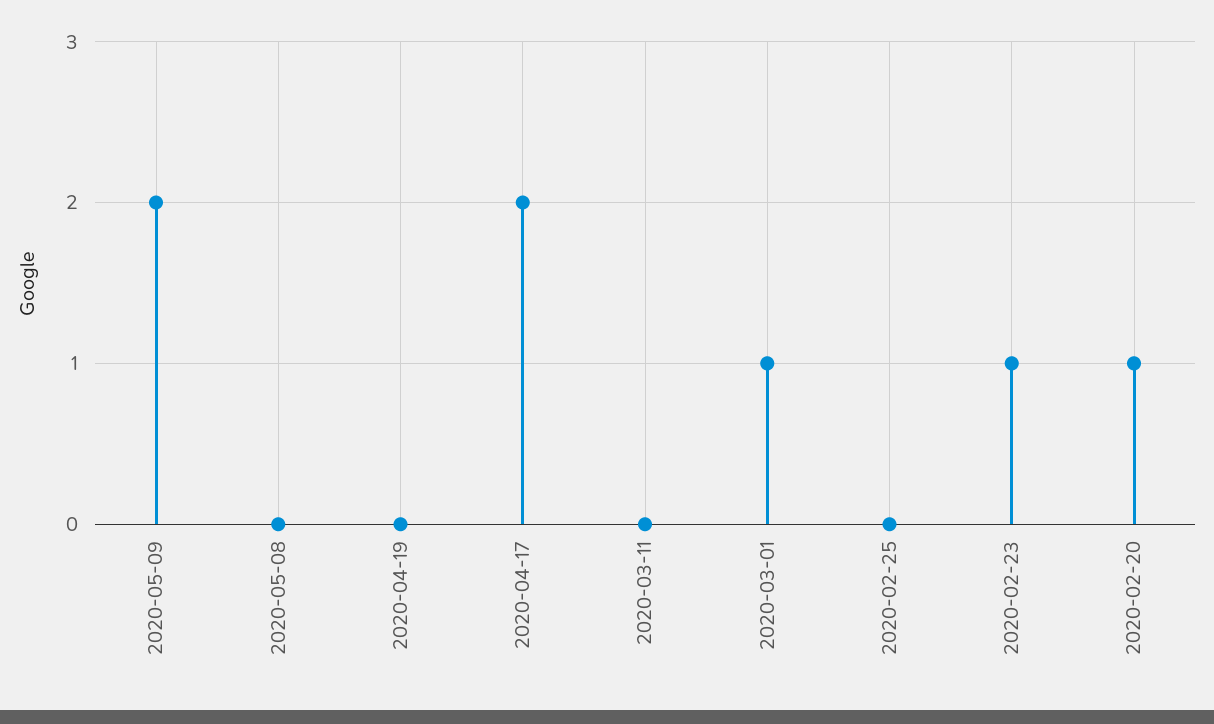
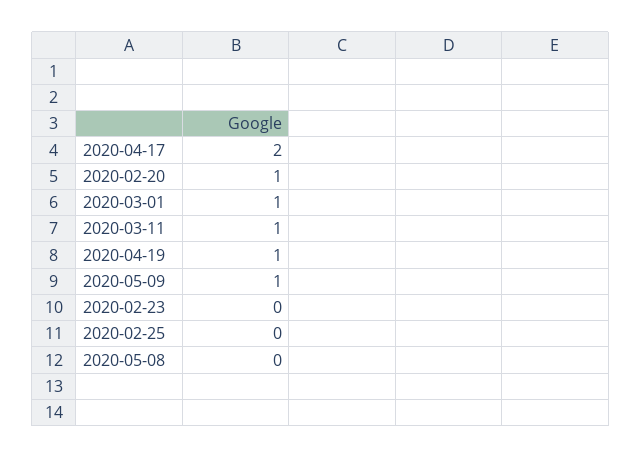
  {
-   "2020-05-09": 2,
+   "2020-05-09": 1,
    "2020-05-08": 0,
-   "2020-04-19": 0,
+   "2020-04-19": 1,
    "2020-04-17": 2,
-   "2020-03-11": 0,
+   "2020-03-11": 1,
    "2020-03-01": 1,
    "2020-02-25": 0,
-   "2020-02-23": 1,
+   "2020-02-23": 0,
    "2020-02-20": 1
  }

